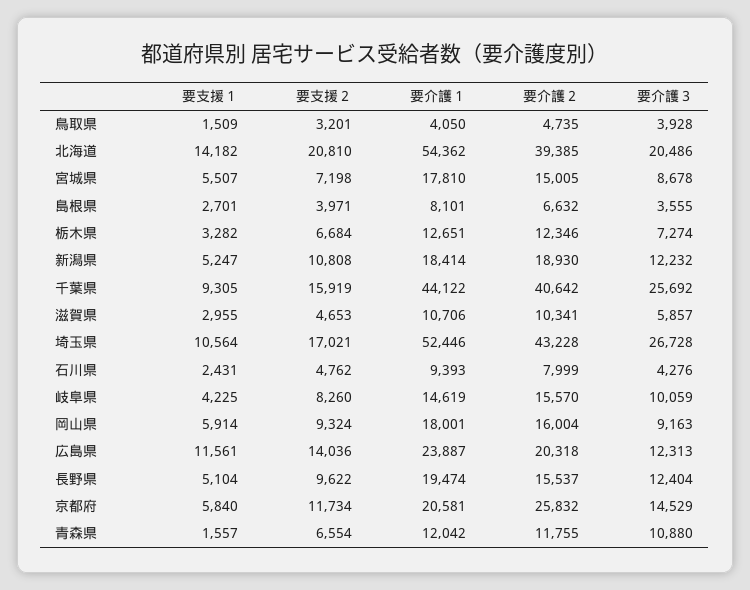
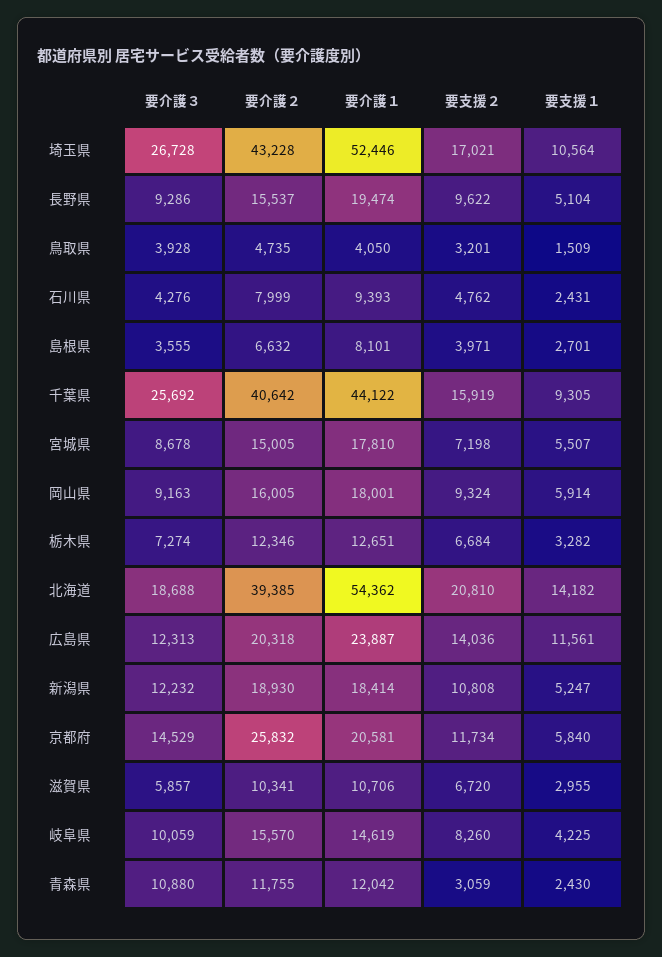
  {
    "要支援１": {
      "鳥取県": 1509,
      "北海道": 14182,
      "宮城県": 5507,
      "島根県": 2701,
      "栃木県": 3282,
      "新潟県": 5247,
      "千葉県": 9305,
      "滋賀県": 2955,
      "埼玉県": 10564,
      "石川県": 2431,
      "岐阜県": 4225,
      "岡山県": 5914,
      "広島県": 11561,
      "長野県": 5104,
      "京都府": 5840,
-     "青森県": 1557
+     "青森県": 2430
    },
    "要支援２": {
      "鳥取県": 3201,
      "北海道": 20810,
      "宮城県": 7198,
      "島根県": 3971,
      "栃木県": 6684,
      "新潟県": 10808,
      "千葉県": 15919,
-     "滋賀県": 4653,
+     "滋賀県": 6720,
      "埼玉県": 17021,
      "石川県": 4762,
      "岐阜県": 8260,
      "岡山県": 9324,
      "広島県": 14036,
      "長野県": 9622,
      "京都府": 11734,
-     "青森県": 6554
+     "青森県": 3059
    },
    "要介護１": {
      "鳥取県": 4050,
      "北海道": 54362,
      "宮城県": 17810,
      "島根県": 8101,
      "栃木県": 12651,
      "新潟県": 18414,
      "千葉県": 44122,
      "滋賀県": 10706,
      "埼玉県": 52446,
      "石川県": 9393,
      "岐阜県": 14619,
      "岡山県": 18001,
      "広島県": 23887,
      "長野県": 19474,
      "京都府": 20581,
      "青森県": 12042
    },
    "要介護２": {
      "鳥取県": 4735,
      "北海道": 39385,
      "宮城県": 15005,
      "島根県": 6632,
      "栃木県": 12346,
      "新潟県": 18930,
      "千葉県": 40642,
      "滋賀県": 10341,
      "埼玉県": 43228,
      "石川県": 7999,
      "岐阜県": 15570,
-     "岡山県": 16004,
+     "岡山県": 16005,
      "広島県": 20318,
      "長野県": 15537,
      "京都府": 25832,
      "青森県": 11755
    },
    "要介護３": {
      "鳥取県": 3928,
-     "北海道": 20486,
+     "北海道": 18688,
      "宮城県": 8678,
      "島根県": 3555,
      "栃木県": 7274,
      "新潟県": 12232,
      "千葉県": 25692,
      "滋賀県": 5857,
      "埼玉県": 26728,
      "石川県": 4276,
      "岐阜県": 10059,
      "岡山県": 9163,
      "広島県": 12313,
-     "長野県": 12404,
+     "長野県": 9286,
      "京都府": 14529,
      "青森県": 10880
    }
  }

